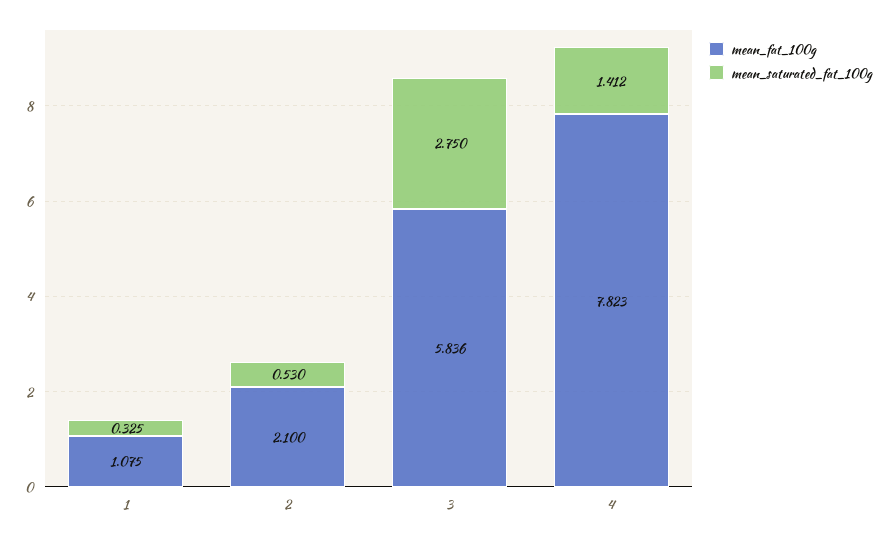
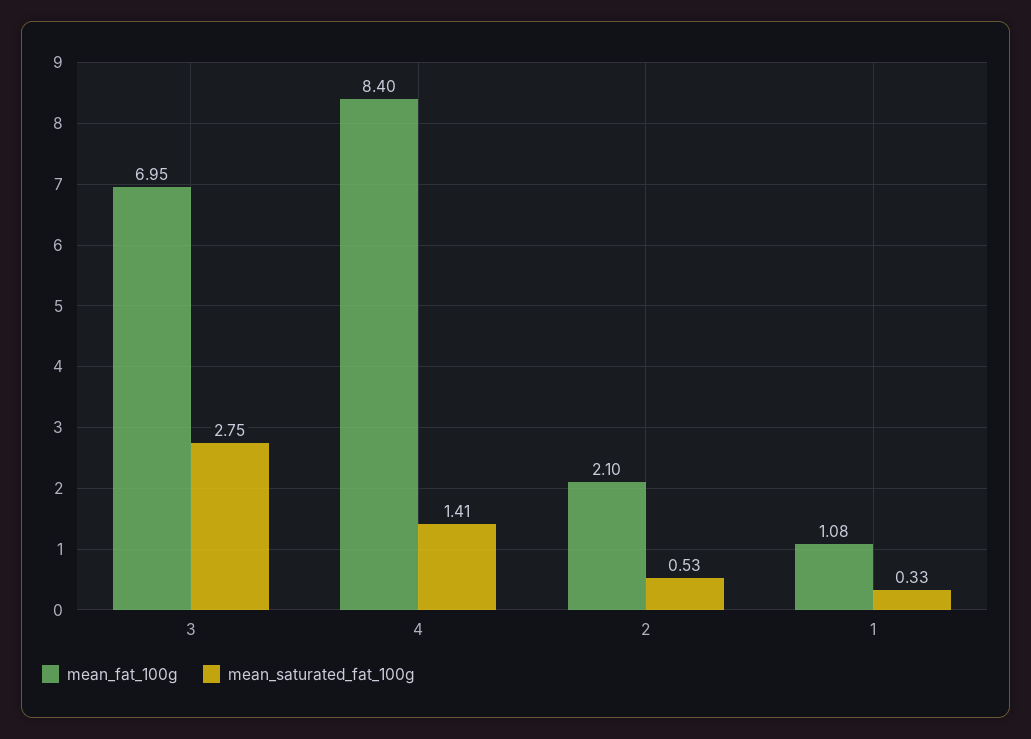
  {
    "mean_fat_100g": {
      "1": 1.075,
      "2": 2.1,
-     "3": 5.836,
+     "3": 6.95,
-     "4": 7.823
+     "4": 8.4
    },
    "mean_saturated_fat_100g": {
      "1": 0.325,
      "2": 0.53,
      "3": 2.75,
      "4": 1.412
    }
  }

